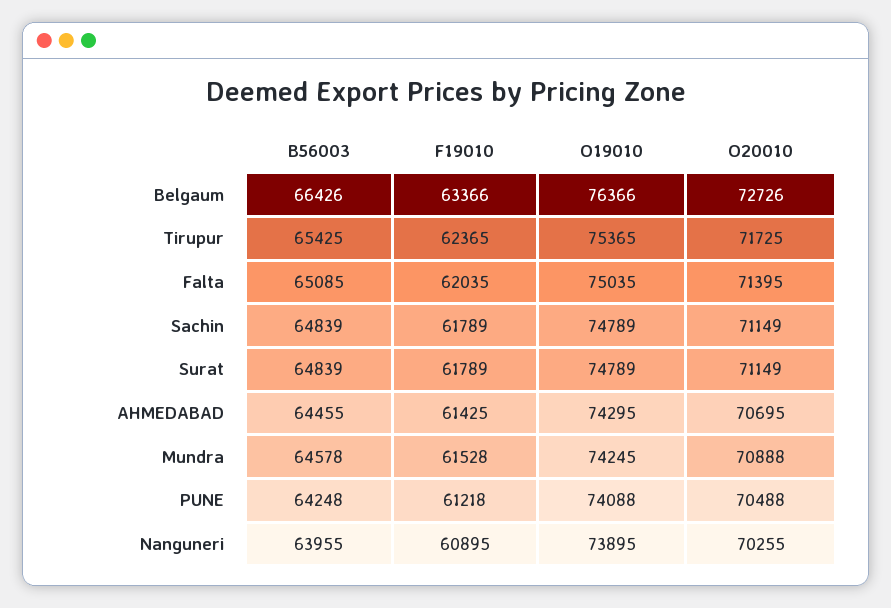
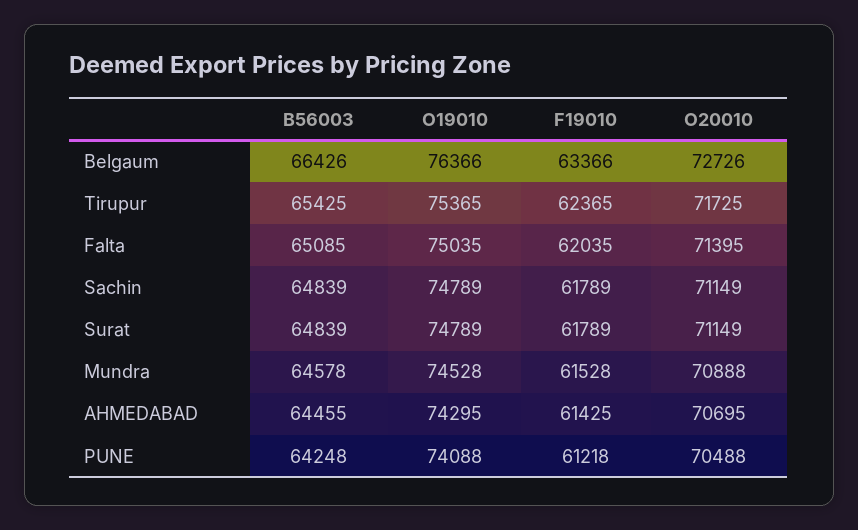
  {
    "B56003": {
      "Belgaum": 66426,
      "Tirupur": 65425,
      "Falta": 65085,
      "Sachin": 64839,
      "Surat": 64839,
      "AHMEDABAD": 64455,
      "Mundra": 64578,
-     "PUNE": 64248,
+     "PUNE": 64248
-     "Nanguneri": 63955
    },
    "F19010": {
      "Belgaum": 63366,
      "Tirupur": 62365,
      "Falta": 62035,
      "Sachin": 61789,
      "Surat": 61789,
      "AHMEDABAD": 61425,
      "Mundra": 61528,
-     "PUNE": 61218,
+     "PUNE": 61218
-     "Nanguneri": 60895
    },
    "O19010": {
      "Belgaum": 76366,
      "Tirupur": 75365,
      "Falta": 75035,
      "Sachin": 74789,
      "Surat": 74789,
      "AHMEDABAD": 74295,
-     "Mundra": 74245,
+     "Mundra": 74528,
-     "PUNE": 74088,
+     "PUNE": 74088
-     "Nanguneri": 73895
    },
    "O20010": {
      "Belgaum": 72726,
      "Tirupur": 71725,
      "Falta": 71395,
      "Sachin": 71149,
      "Surat": 71149,
      "AHMEDABAD": 70695,
      "Mundra": 70888,
-     "PUNE": 70488,
+     "PUNE": 70488
-     "Nanguneri": 70255
    }
  }

